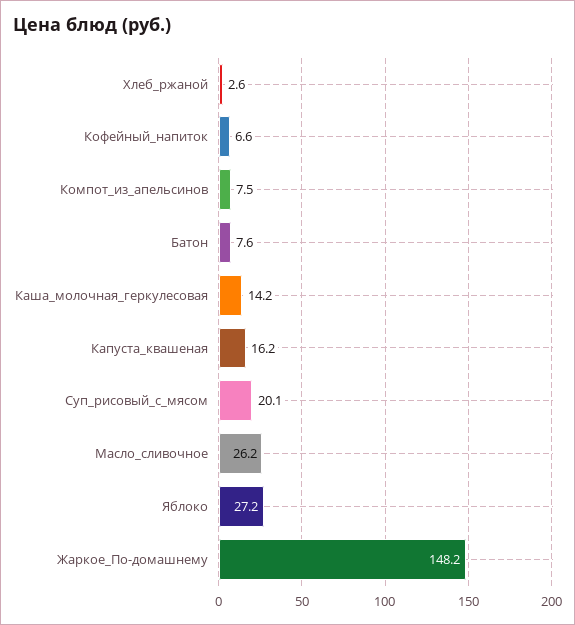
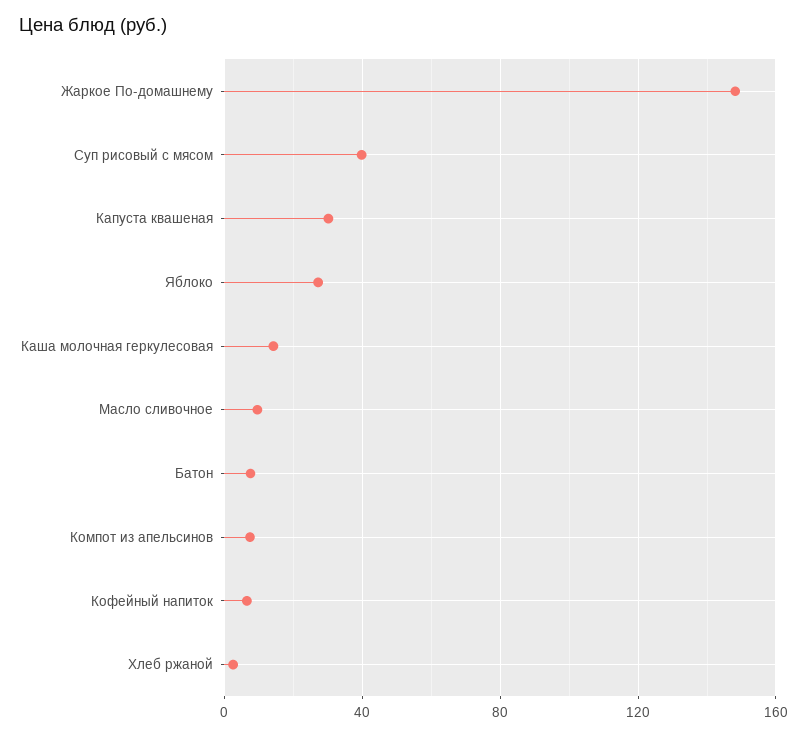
  {
    "Хлеб_ржаной": 2.6,
    "Кофейный_напиток": 6.6,
    "Компот_из_апельсинов": 7.5,
    "Батон": 7.6,
    "Каша_молочная_геркулесовая": 14.2,
-   "Капуста_квашеная": 16.2,
+   "Капуста_квашеная": 30,
-   "Суп_рисовый_с_мясом": 20.1,
+   "Суп_рисовый_с_мясом": 40,
-   "Масло_сливочное": 26.2,
+   "Масло_сливочное": 10,
    "Яблоко": 27.2,
    "Жаркое_По-домашнему": 148.2
  }

